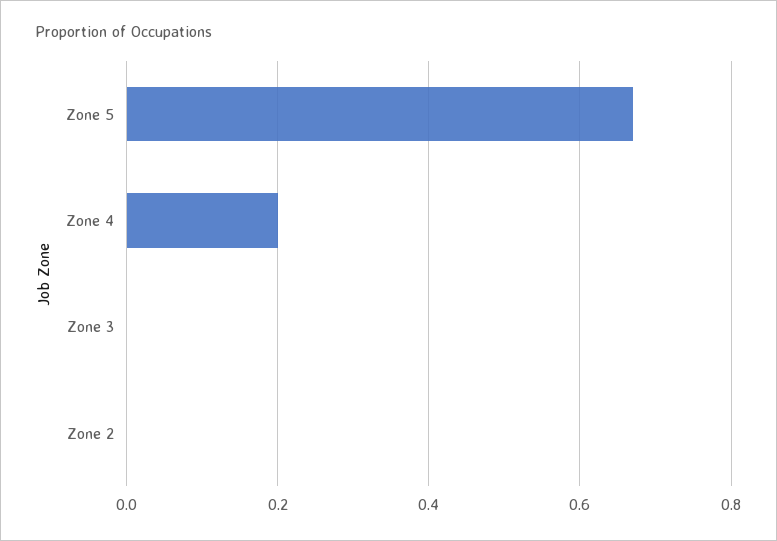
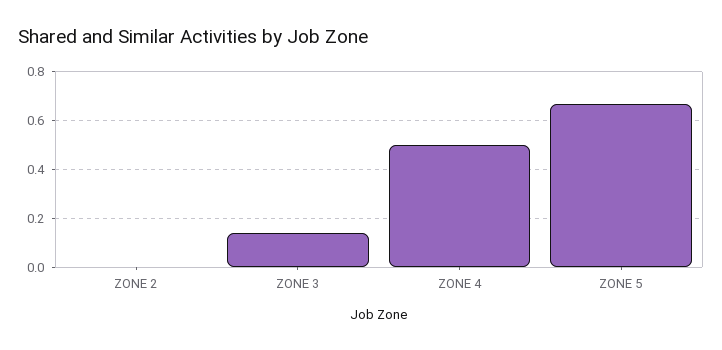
  {
    "Zone 5": 0.65,
-   "Zone 4": 0.2,
+   "Zone 4": 0.5,
-   "Zone 3": 0,
+   "Zone 3": 0.15,
    "Zone 2": 0
  }

